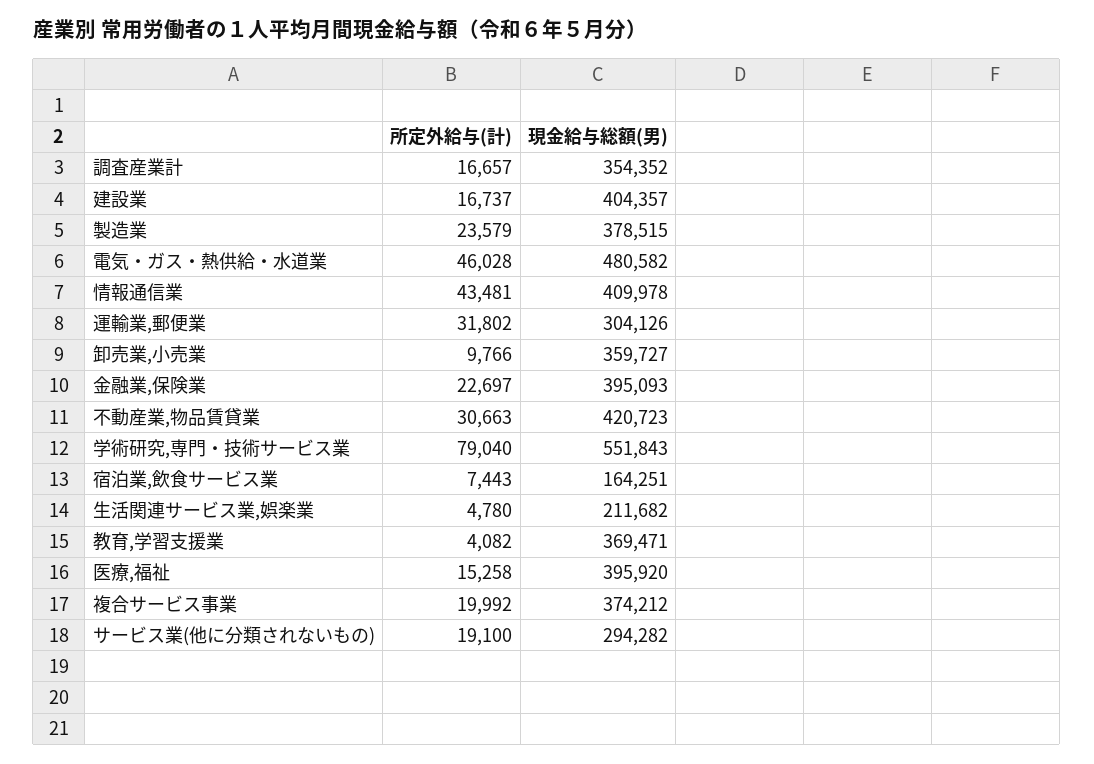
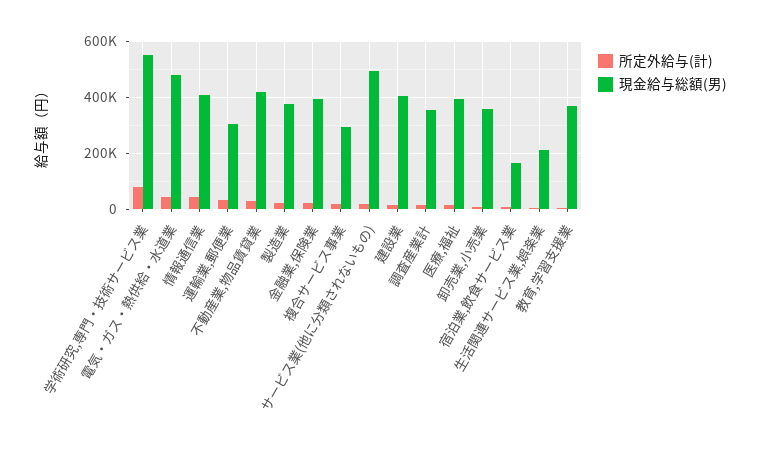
  {
    "所定外給与(計)": {
      "調査産業計": 16657,
      "建設業": 16737,
      "製造業": 23579,
      "電気・ガス・熱供給・水道業": 46028,
      "情報通信業": 43481,
      "運輸業,郵便業": 31802,
      "卸売業,小売業": 9766,
      "金融業,保険業": 22697,
      "不動産業,物品賃貸業": 30663,
      "学術研究,専門・技術サービス業": 79040,
      "宿泊業,飲食サービス業": 7443,
      "生活関連サービス業,娯楽業": 4780,
      "教育,学習支援業": 4082,
      "医療,福祉": 15258,
      "複合サービス事業": 19992,
      "サービス業(他に分類されないもの)": 19100
    },
    "現金給与総額(男)": {
      "調査産業計": 354352,
      "建設業": 404357,
      "製造業": 378515,
      "電気・ガス・熱供給・水道業": 480582,
      "情報通信業": 409978,
      "運輸業,郵便業": 304126,
      "卸売業,小売業": 359727,
      "金融業,保険業": 395093,
      "不動産業,物品賃貸業": 420723,
      "学術研究,専門・技術サービス業": 551843,
      "宿泊業,飲食サービス業": 164251,
      "生活関連サービス業,娯楽業": 211682,
      "教育,学習支援業": 369471,
      "医療,福祉": 395920,
-     "複合サービス事業": 374212,
+     "複合サービス事業": 300000,
-     "サービス業(他に分類されないもの)": 294282
+     "サービス業(他に分類されないもの)": 500000
    }
  }

